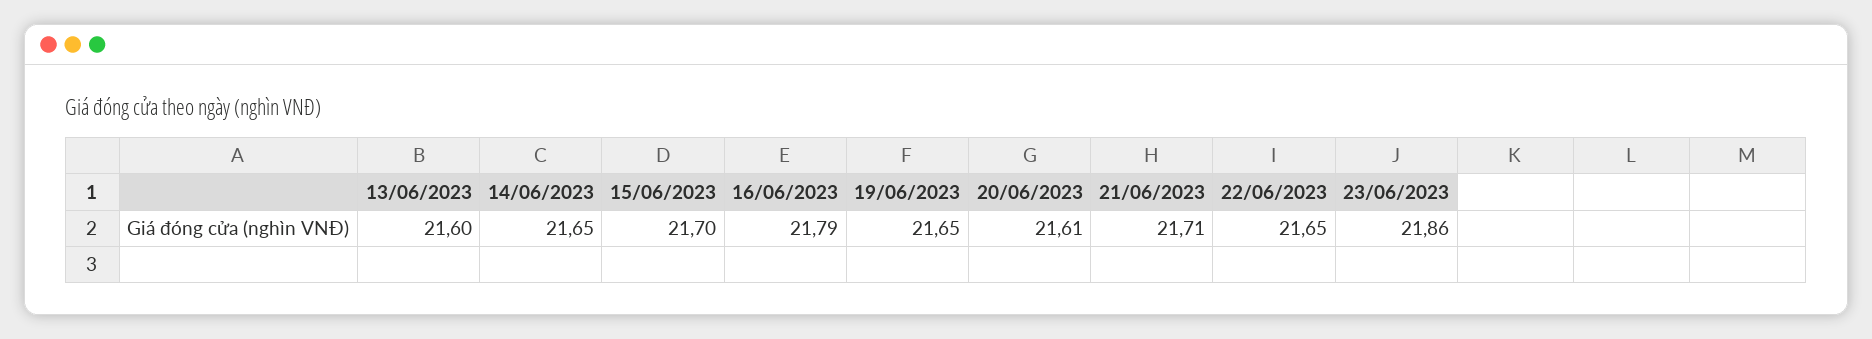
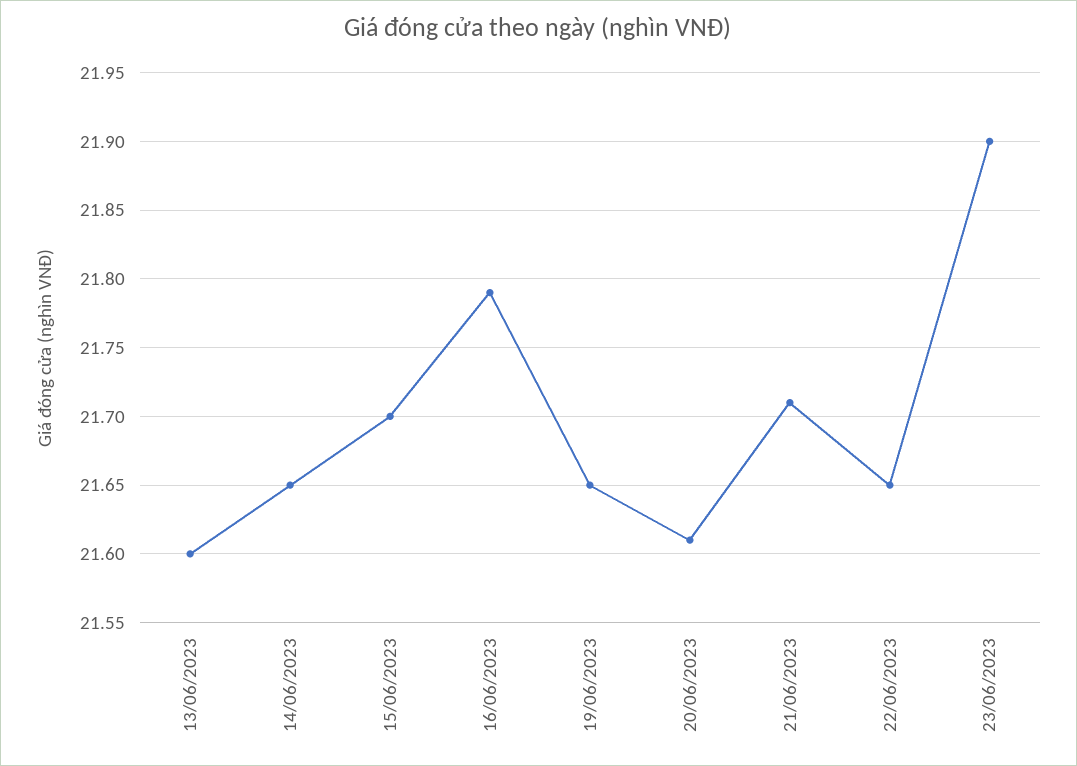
  {
    "13/06/2023": 21.6,
    "14/06/2023": 21.65,
    "15/06/2023": 21.7,
    "16/06/2023": 21.79,
    "19/06/2023": 21.65,
    "20/06/2023": 21.61,
    "21/06/2023": 21.71,
    "22/06/2023": 21.65,
-   "23/06/2023": 21.86
+   "23/06/2023": 21.9
  }

